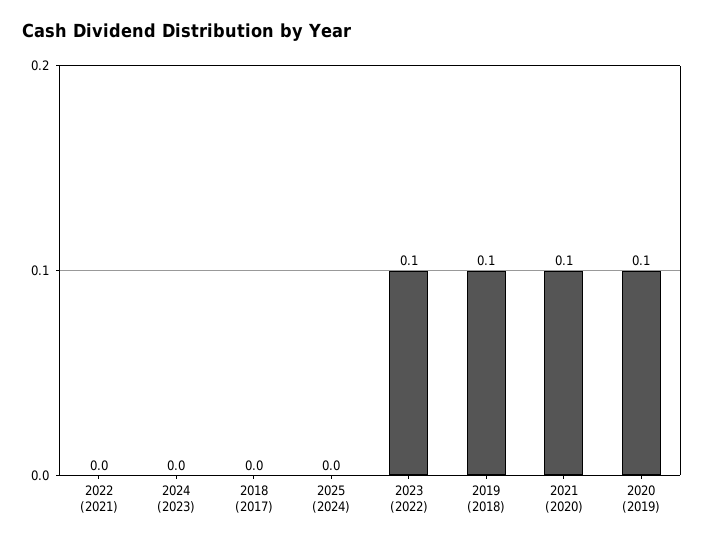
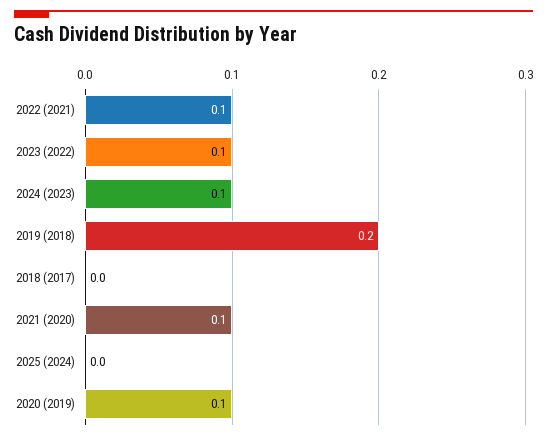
  {
-   "2022 (2021)": 0,
+   "2022 (2021)": 0.1,
-   "2024 (2023)": 0,
+   "2024 (2023)": 0.1,
    "2018 (2017)": 0,
    "2025 (2024)": 0,
    "2023 (2022)": 0.1,
-   "2019 (2018)": 0.1,
+   "2019 (2018)": 0.2,
    "2021 (2020)": 0.1,
    "2020 (2019)": 0.1
  }

